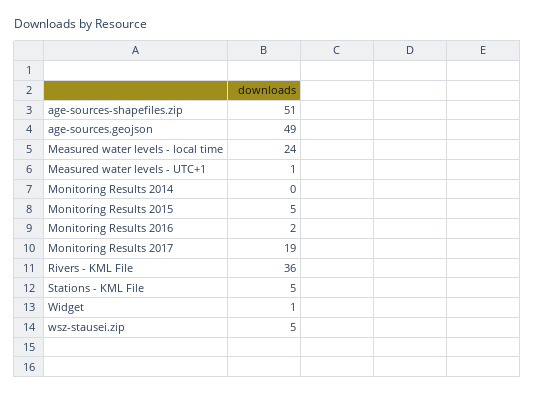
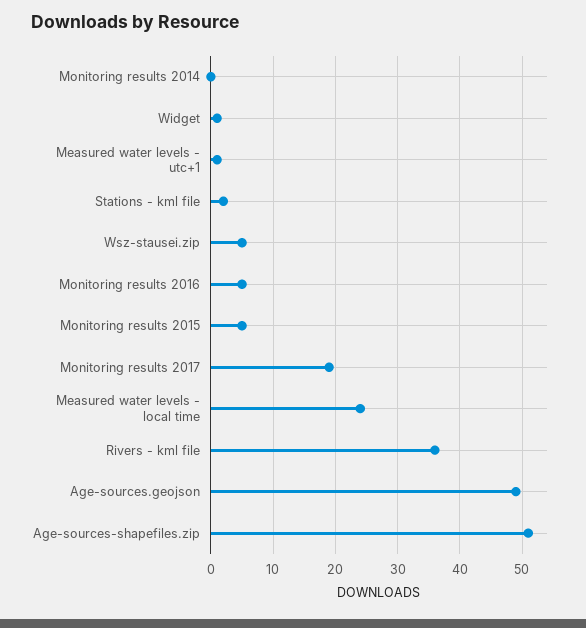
  {
    "age-sources-shapefiles.zip": 51,
    "age-sources.geojson": 49,
    "Measured water levels - local time": 24,
    "Measured water levels - UTC+1": 1,
    "Monitoring Results 2014": 0,
    "Monitoring Results 2015": 5,
-   "Monitoring Results 2016": 2,
+   "Monitoring Results 2016": 5,
    "Monitoring Results 2017": 19,
    "Rivers - KML File": 36,
-   "Stations - KML File": 5,
+   "Stations - KML File": 2,
    "Widget": 1,
    "wsz-stausei.zip": 5
  }

